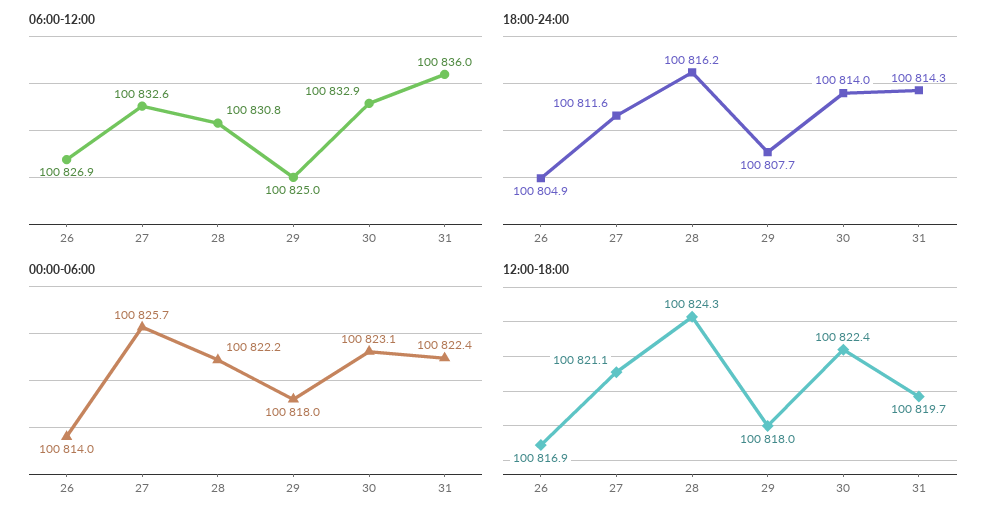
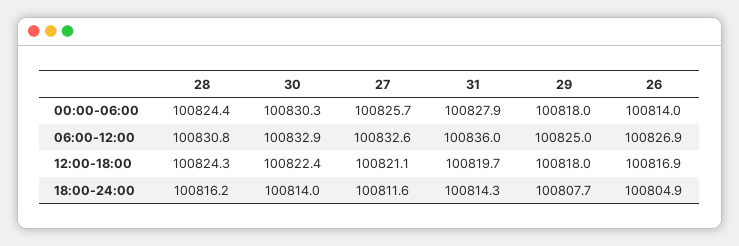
  {
    "06:00-12:00": {
      "26": 100826.9,
      "27": 100832.6,
      "28": 100830.8,
      "29": 100825,
      "30": 100832.9,
      "31": 100836
    },
    "18:00-24:00": {
      "26": 100804.9,
      "27": 100811.6,
      "28": 100816.2,
      "29": 100807.7,
      "30": 100814,
      "31": 100814.3
    },
    "00:00-06:00": {
      "26": 100814,
      "27": 100825.7,
-     "28": 100822.2,
+     "28": 100824.4,
      "29": 100818,
-     "30": 100823.1,
+     "30": 100830.3,
-     "31": 100822.4
+     "31": 100827.9
    },
    "12:00-18:00": {
      "26": 100816.9,
      "27": 100821.1,
      "28": 100824.3,
      "29": 100818,
      "30": 100822.4,
      "31": 100819.7
    }
  }

